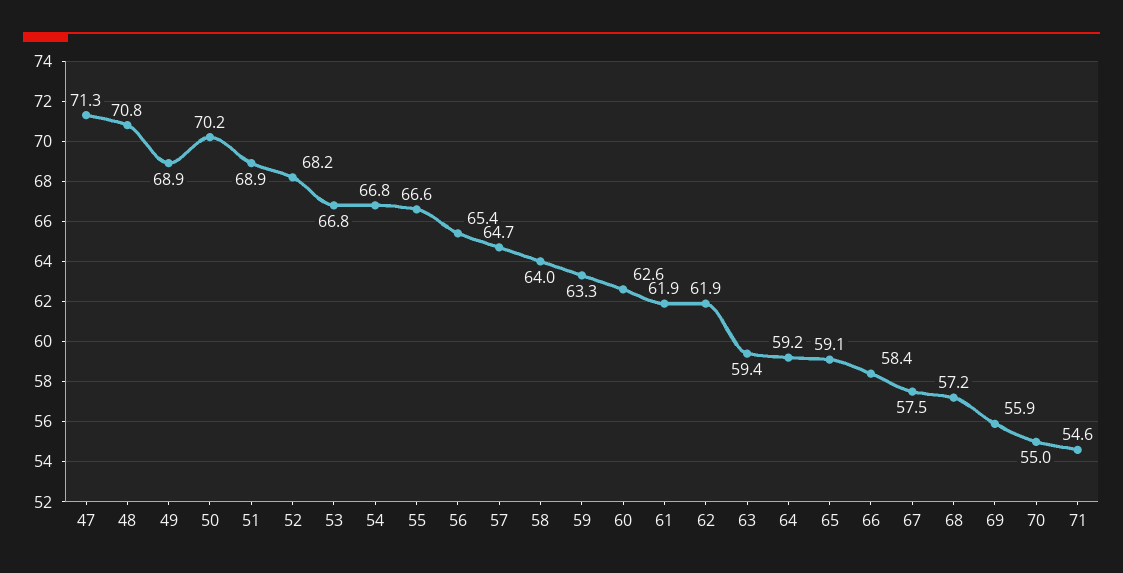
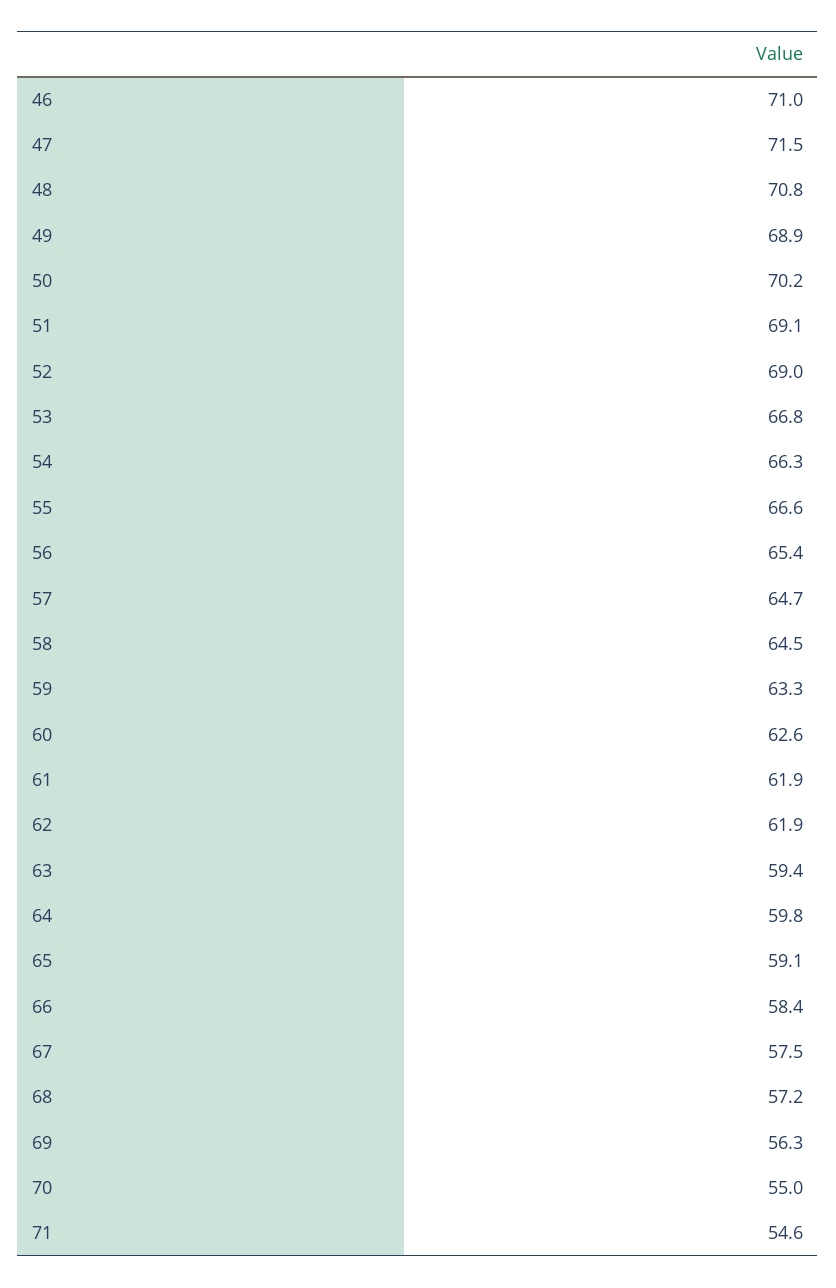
  {
-   "47": 71.3,
+   "47": 71.5,
    "48": 70.8,
    "49": 68.9,
    "50": 70.2,
-   "51": 68.9,
+   "51": 69.1,
-   "52": 68.2,
+   "52": 69,
    "53": 66.8,
-   "54": 66.8,
+   "54": 66.3,
    "55": 66.6,
    "56": 65.4,
    "57": 64.7,
-   "58": 64,
+   "58": 64.5,
    "59": 63.3,
    "60": 62.6,
    "61": 61.9,
    "62": 61.9,
    "63": 59.4,
-   "64": 59.2,
+   "64": 59.8,
    "65": 59.1,
    "66": 58.4,
    "67": 57.5,
    "68": 57.2,
-   "69": 55.9,
+   "69": 56.3,
    "70": 55,
-   "71": 54.6
+   "71": 54.6,
+   "46": 71
  }

